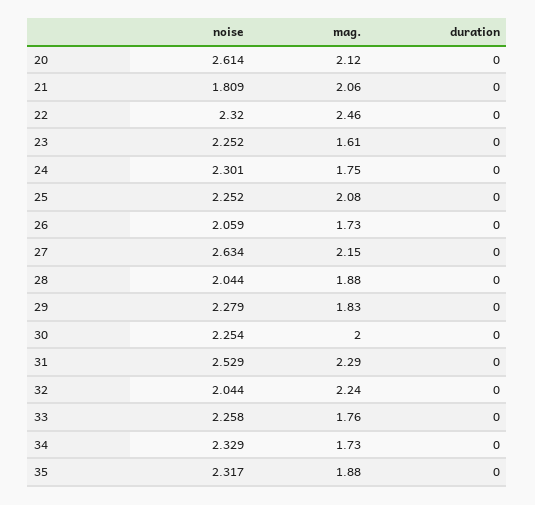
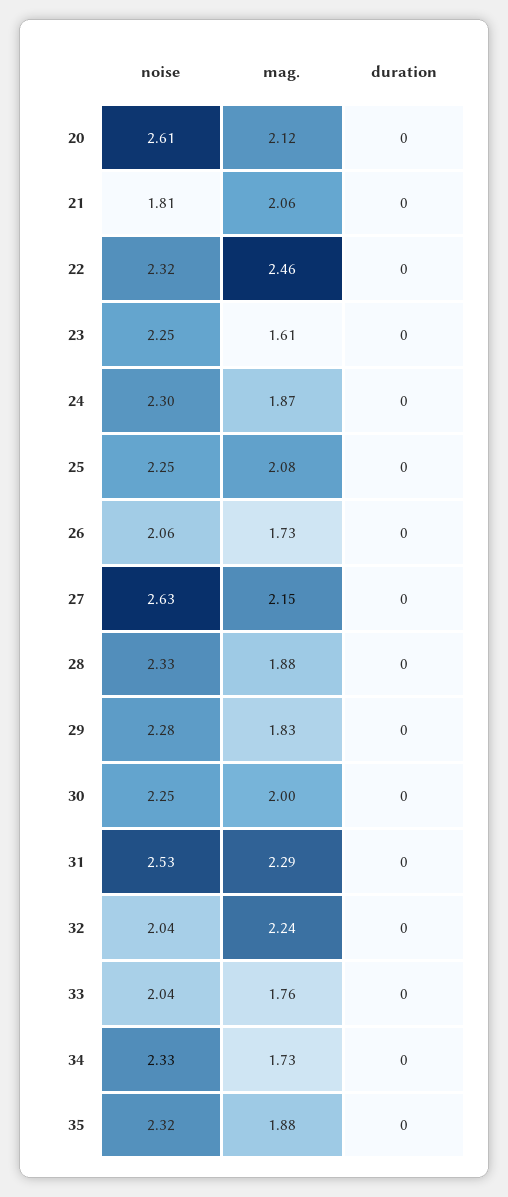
  {
    "noise": {
      "20": 2.614,
      "21": 1.809,
      "22": 2.32,
      "23": 2.252,
      "24": 2.301,
      "25": 2.252,
      "26": 2.059,
      "27": 2.634,
-     "28": 2.044,
+     "28": 2.33,
      "29": 2.279,
      "30": 2.254,
      "31": 2.529,
      "32": 2.044,
-     "33": 2.258,
+     "33": 2.04,
      "34": 2.329,
      "35": 2.317
    },
    "mag.": {
      "20": 2.12,
      "21": 2.06,
      "22": 2.46,
      "23": 1.61,
-     "24": 1.75,
+     "24": 1.87,
      "25": 2.08,
      "26": 1.73,
      "27": 2.15,
      "28": 1.88,
      "29": 1.83,
      "30": 2,
      "31": 2.29,
      "32": 2.24,
      "33": 1.76,
      "34": 1.73,
      "35": 1.88
    },
    "duration": {
      "20": 0,
      "21": 0,
      "22": 0,
      "23": 0,
      "24": 0,
      "25": 0,
      "26": 0,
      "27": 0,
      "28": 0,
      "29": 0,
      "30": 0,
      "31": 0,
      "32": 0,
      "33": 0,
      "34": 0,
      "35": 0
    }
  }

